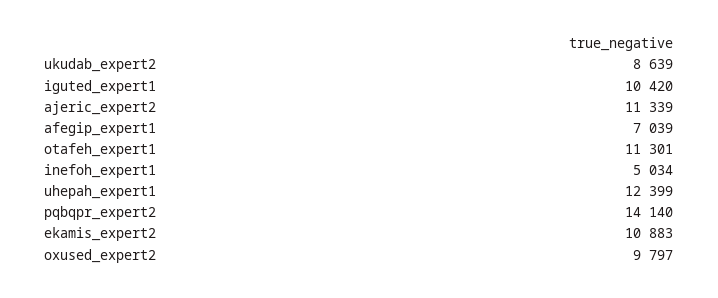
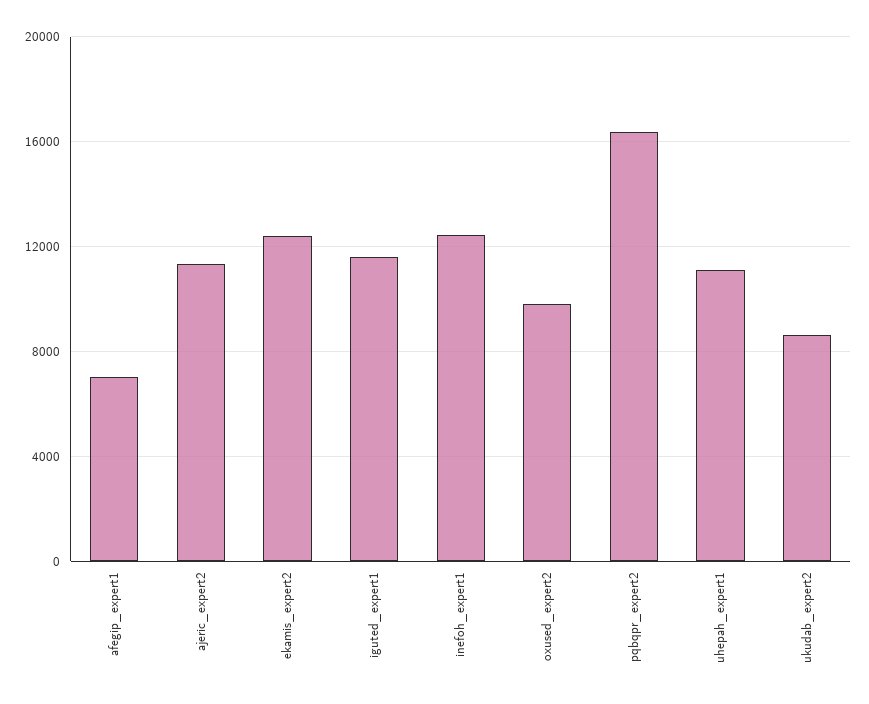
  {
    "ukudab_expert2": 8639,
-   "iguted_expert1": 10420,
+   "iguted_expert1": 11500,
    "ajeric_expert2": 11339,
    "afegip_expert1": 7039,
-   "otafeh_expert1": 11301,
-   "inefoh_expert1": 5034,
+   "inefoh_expert1": 12500,
-   "uhepah_expert1": 12399,
+   "uhepah_expert1": 11000,
-   "pqbqpr_expert2": 14140,
+   "pqbqpr_expert2": 16500,
-   "ekamis_expert2": 10883,
+   "ekamis_expert2": 12500,
    "oxused_expert2": 9797
  }

